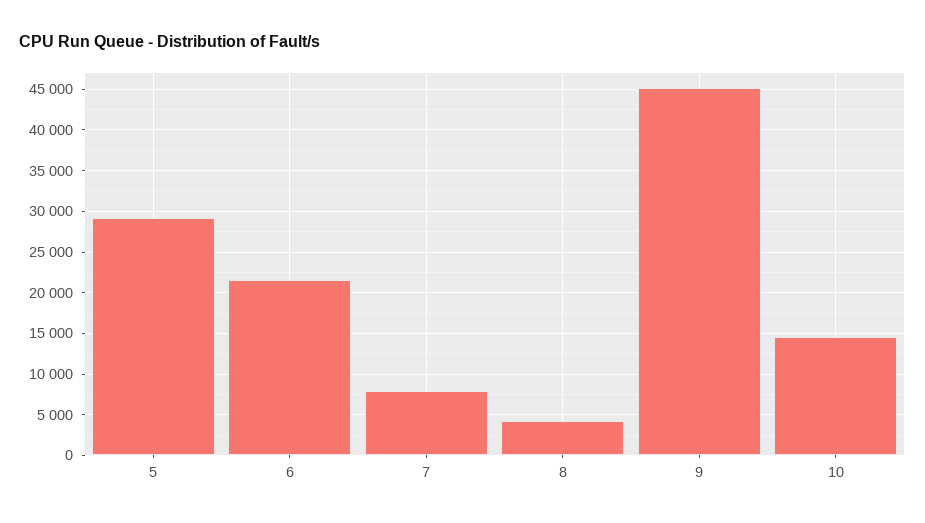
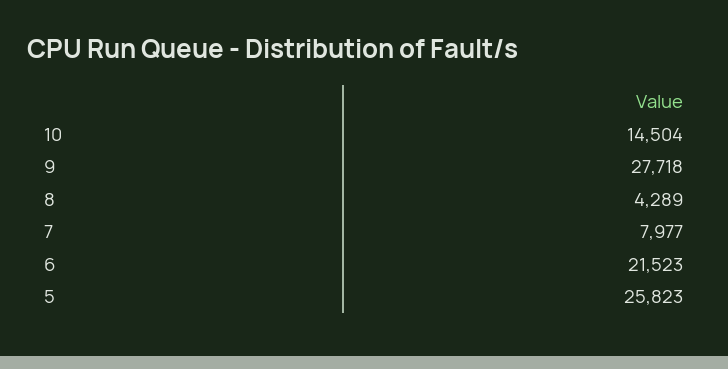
  {
-   "5": 29000,
+   "5": 25823,
    "6": 21523,
    "7": 7977,
    "8": 4289,
-   "9": 45000,
+   "9": 27718,
    "10": 14504
  }

